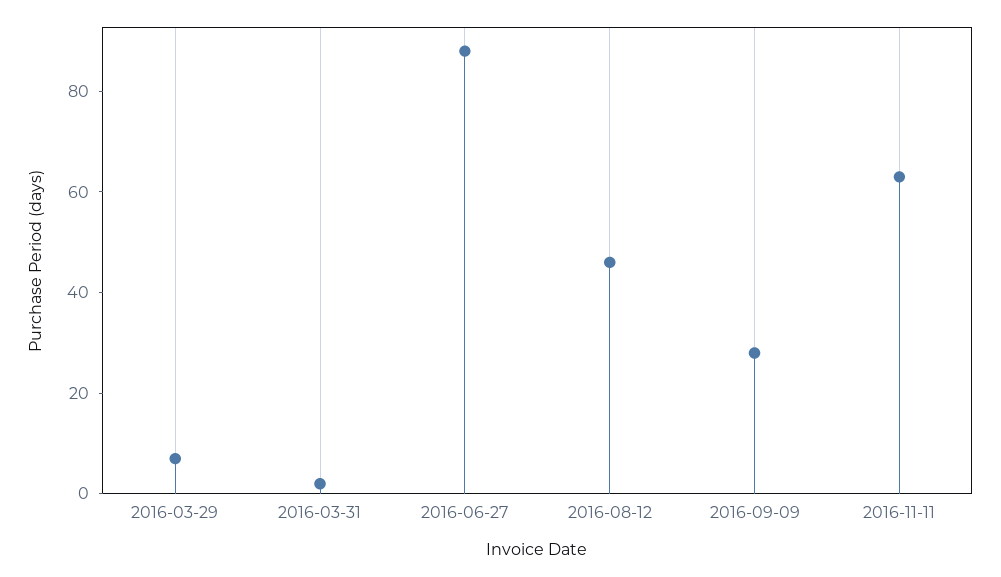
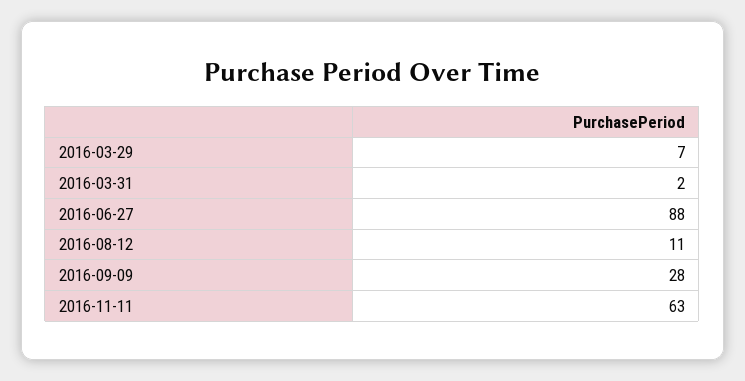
  {
    "2016-03-29": 7,
    "2016-03-31": 2,
    "2016-06-27": 88,
-   "2016-08-12": 45,
+   "2016-08-12": 11,
    "2016-09-09": 28,
    "2016-11-11": 63
  }

